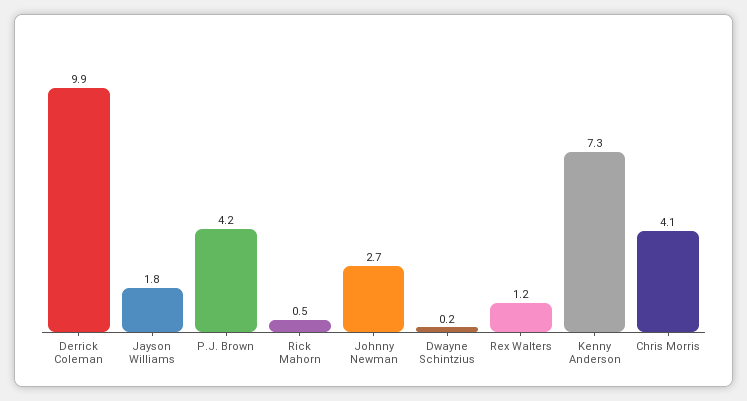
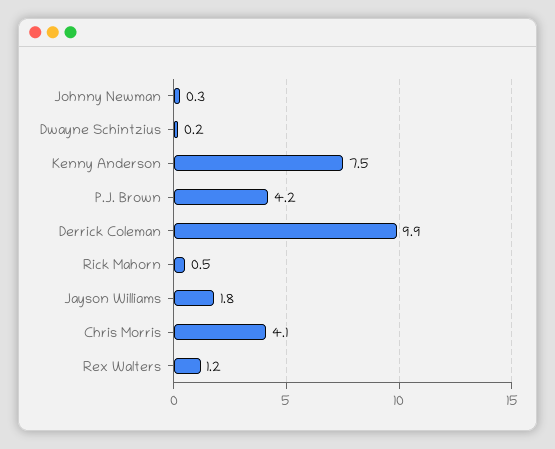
  {
    "Derrick Coleman": 9.9,
    "Jayson Williams": 1.8,
    "P.J. Brown": 4.2,
    "Rick Mahorn": 0.5,
-   "Johnny Newman": 2.7,
+   "Johnny Newman": 0.3,
    "Dwayne Schintzius": 0.2,
    "Rex Walters": 1.2,
-   "Kenny Anderson": 7.3,
+   "Kenny Anderson": 7.5,
    "Chris Morris": 4.1
  }

